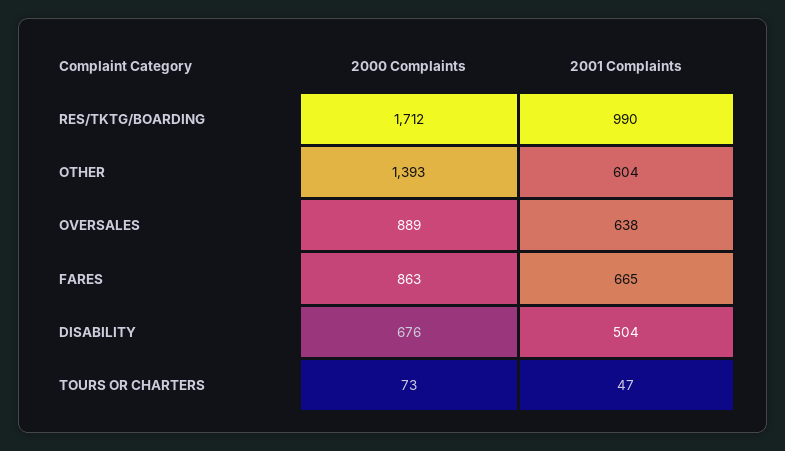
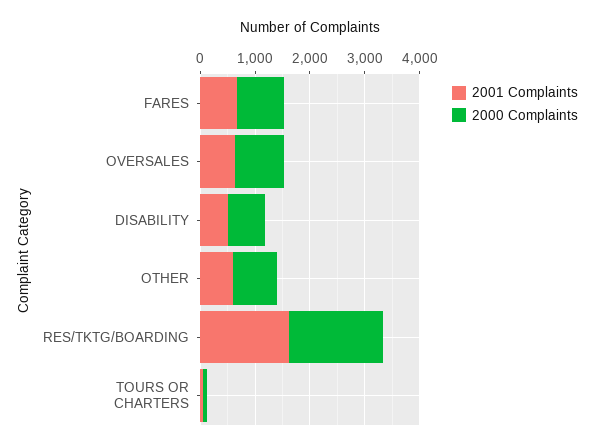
  {
    "2000 Complaints": {
      "RES/TKTG/BOARDING": 1712,
-     "OTHER": 1393,
+     "OTHER": 800,
      "OVERSALES": 889,
      "FARES": 863,
      "DISABILITY": 676,
      "TOURS OR CHARTERS": 73
    },
    "2001 Complaints": {
-     "RES/TKTG/BOARDING": 990,
+     "RES/TKTG/BOARDING": 1600,
      "OTHER": 604,
      "OVERSALES": 638,
      "FARES": 665,
      "DISABILITY": 504,
      "TOURS OR CHARTERS": 47
    }
  }

